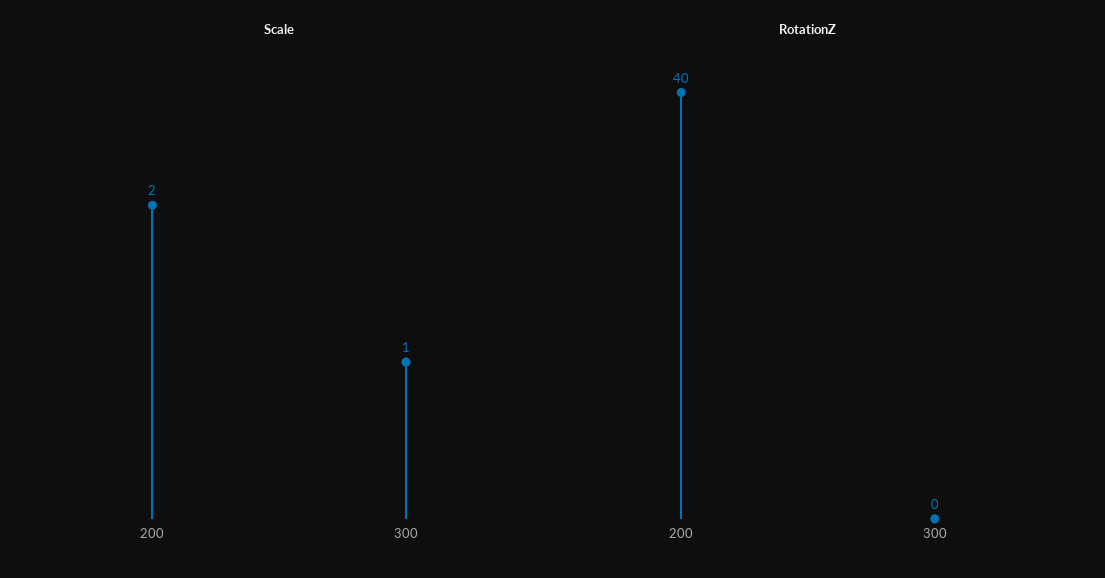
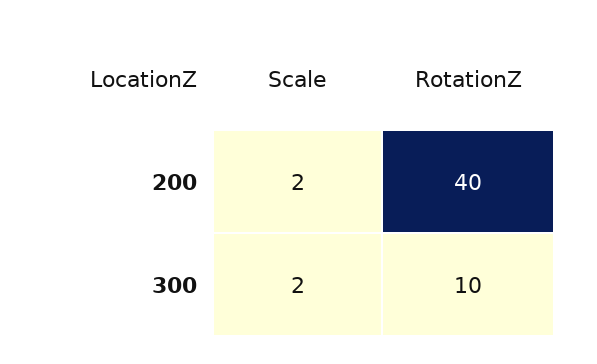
  {
    "Scale": {
      "200": 2,
-     "300": 1
+     "300": 2
    },
    "RotationZ": {
      "200": 40,
-     "300": 0
+     "300": 10
    }
  }

